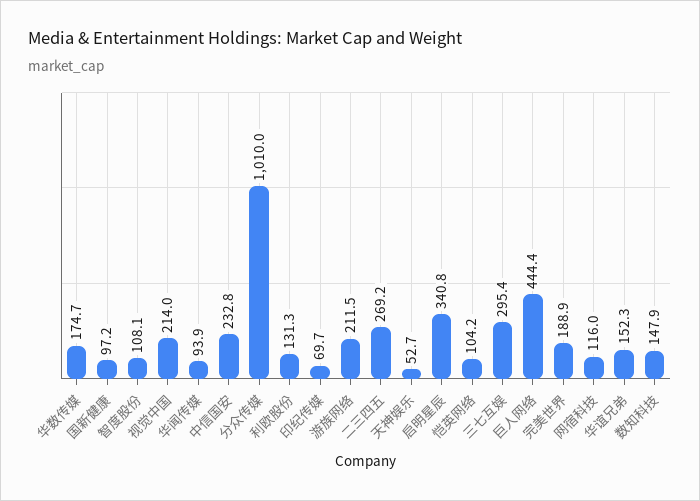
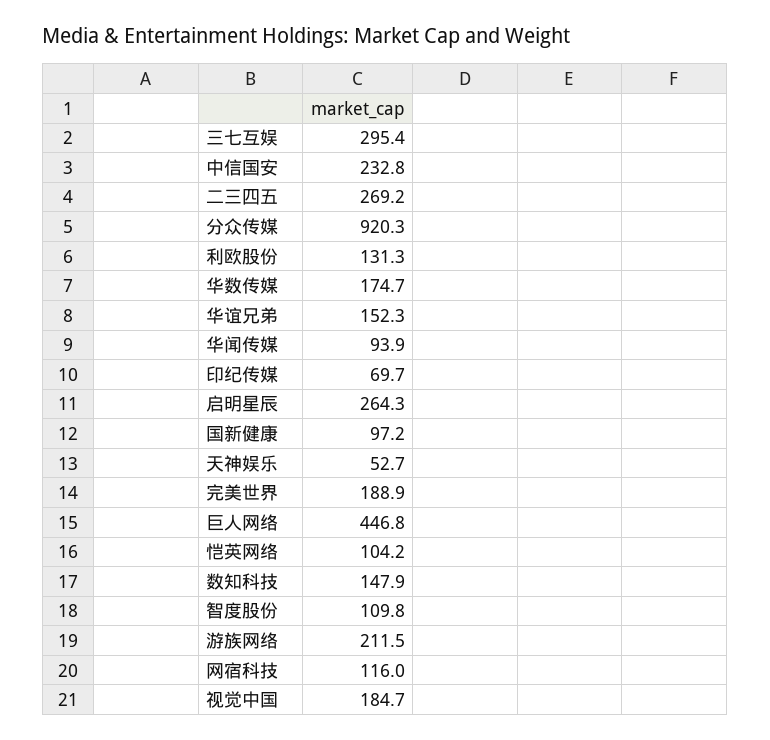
  {
    "华数传媒": 174.7,
    "国新健康": 97.2,
-   "智度股份": 108.1,
+   "智度股份": 109.8,
-   "视觉中国": 214,
+   "视觉中国": 184.7,
    "华闻传媒": 93.9,
    "中信国安": 232.8,
-   "分众传媒": 1010,
+   "分众传媒": 920.3,
    "利欧股份": 131.3,
    "印纪传媒": 69.7,
    "游族网络": 211.5,
    "二三四五": 269.2,
    "天神娱乐": 52.7,
-   "启明星辰": 340.8,
+   "启明星辰": 264.3,
    "恺英网络": 104.2,
    "三七互娱": 295.4,
-   "巨人网络": 444.4,
+   "巨人网络": 446.8,
    "完美世界": 188.9,
    "网宿科技": 116,
    "华谊兄弟": 152.3,
    "数知科技": 147.9
  }

